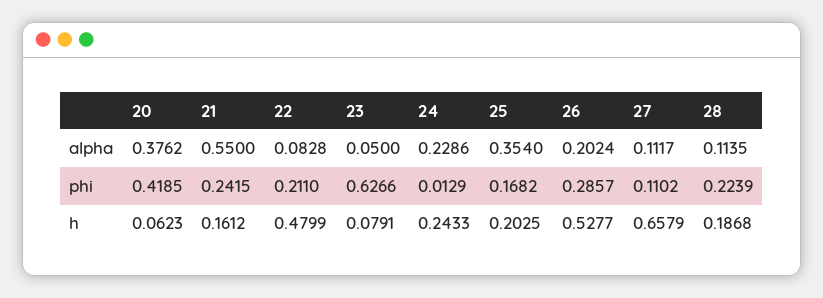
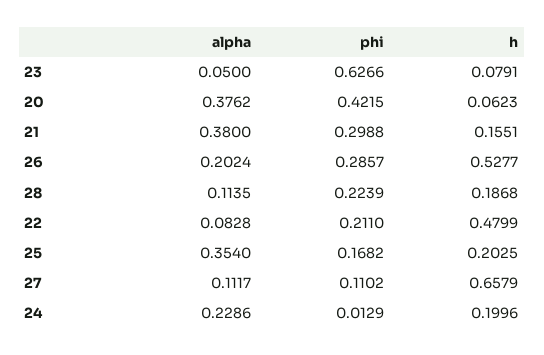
  {
    "20": {
      "alpha": 0.3762,
-     "phi": 0.4185,
+     "phi": 0.4215,
      "h": 0.0623
    },
    "21": {
-     "alpha": 0.55,
+     "alpha": 0.38,
-     "phi": 0.2415,
+     "phi": 0.2988,
-     "h": 0.1612
+     "h": 0.1551
    },
    "22": {
      "alpha": 0.0828,
      "phi": 0.211,
      "h": 0.4799
    },
    "23": {
      "alpha": 0.05,
      "phi": 0.6266,
      "h": 0.0791
    },
    "24": {
      "alpha": 0.2286,
      "phi": 0.0129,
-     "h": 0.2433
+     "h": 0.1996
    },
    "25": {
      "alpha": 0.354,
      "phi": 0.1682,
      "h": 0.2025
    },
    "26": {
      "alpha": 0.2024,
      "phi": 0.2857,
      "h": 0.5277
    },
    "27": {
      "alpha": 0.1117,
      "phi": 0.1102,
      "h": 0.6579
    },
    "28": {
      "alpha": 0.1135,
      "phi": 0.2239,
      "h": 0.1868
    }
  }

